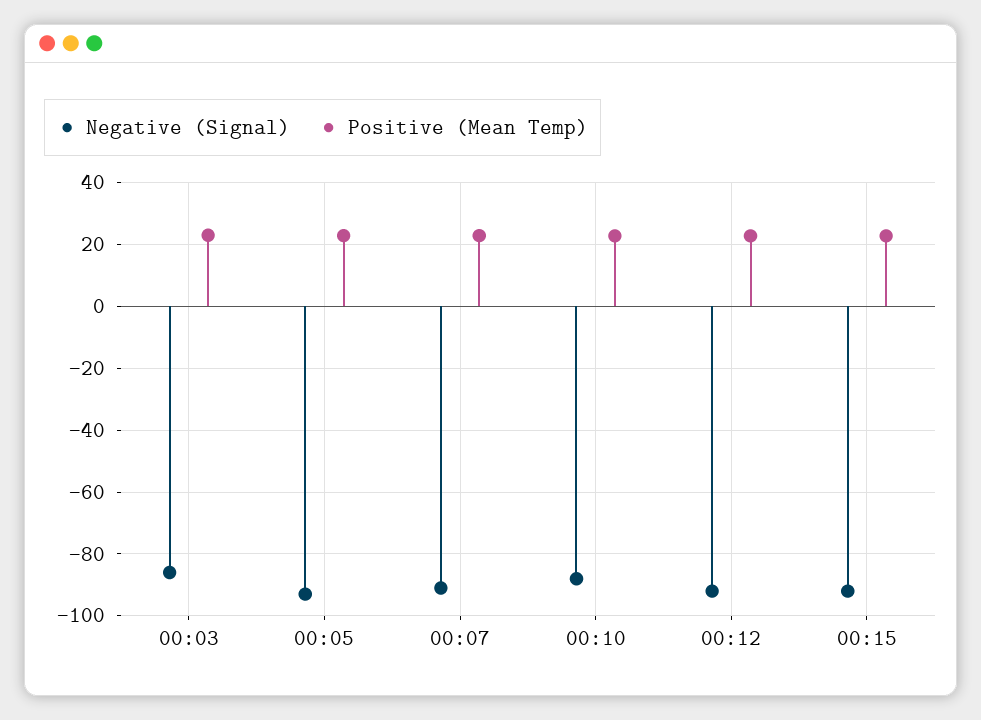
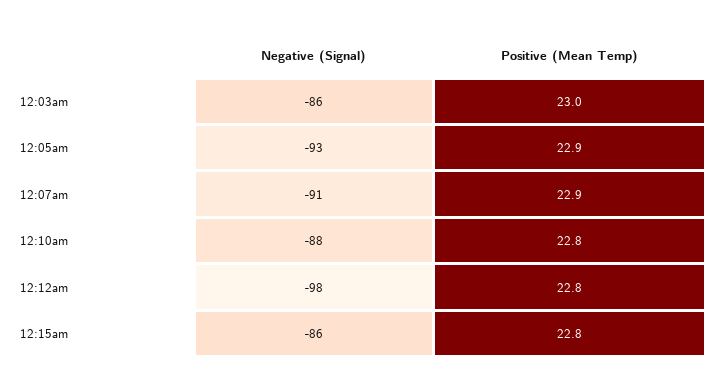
  {
    "Negative (Signal)": {
      "00:03": -86,
      "00:05": -93,
      "00:07": -91,
      "00:10": -88,
-     "00:12": -92,
+     "00:12": -98,
-     "00:15": -92
+     "00:15": -86
    },
    "Positive (Mean Temp)": {
      "00:03": 23,
      "00:05": 22.9,
      "00:07": 22.9,
      "00:10": 22.8,
      "00:12": 22.8,
      "00:15": 22.8
    }
  }

